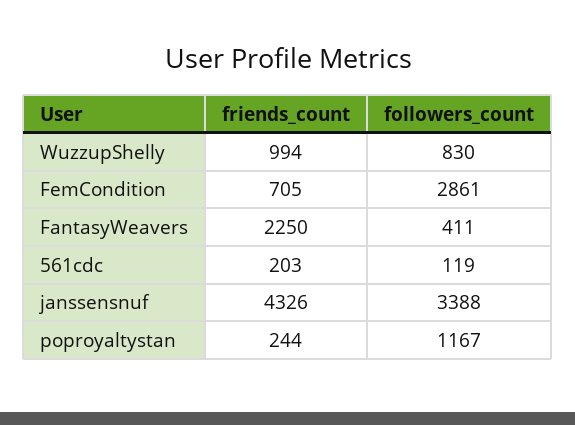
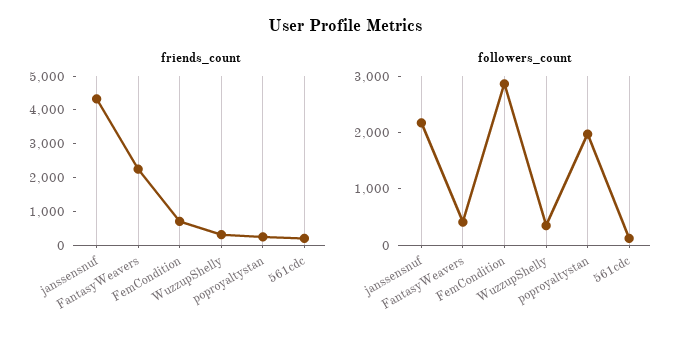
  {
    "friends_count": {
-     "WuzzupShelly": 994,
+     "WuzzupShelly": 250,
      "FemCondition": 705,
      "FantasyWeavers": 2250,
      "561cdc": 203,
      "janssensnuf": 4326,
      "poproyaltystan": 244
    },
    "followers_count": {
-     "WuzzupShelly": 830,
+     "WuzzupShelly": 400,
      "FemCondition": 2861,
      "FantasyWeavers": 411,
      "561cdc": 119,
-     "janssensnuf": 3388,
+     "janssensnuf": 2200,
-     "poproyaltystan": 1167
+     "poproyaltystan": 2000
    }
  }

